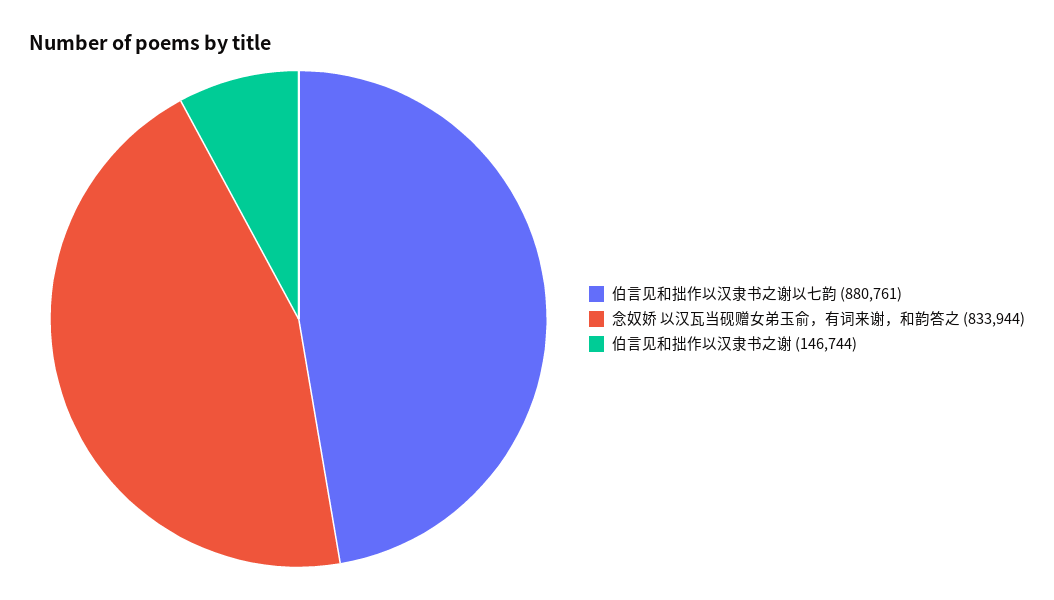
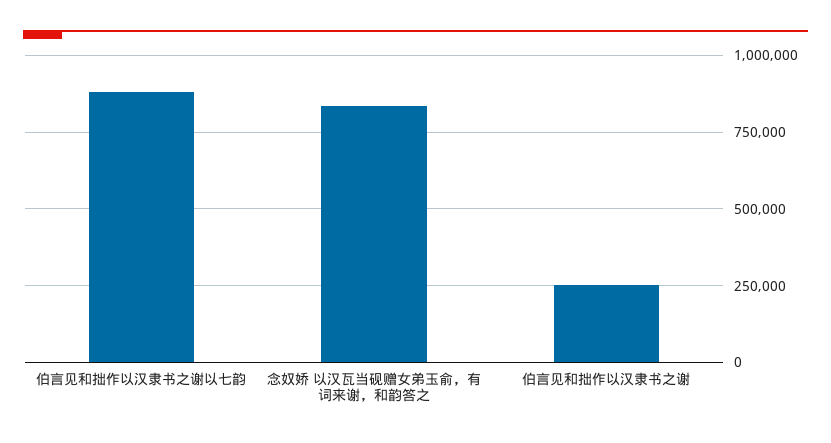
  {
    "伯言见和拙作以汉隶书之谢以七韵": 880761,
    "念奴娇 以汉瓦当砚赠女弟玉俞，有词来谢，和韵答之": 833944,
-   "伯言见和拙作以汉隶书之谢": 146744
+   "伯言见和拙作以汉隶书之谢": 250000
  }

